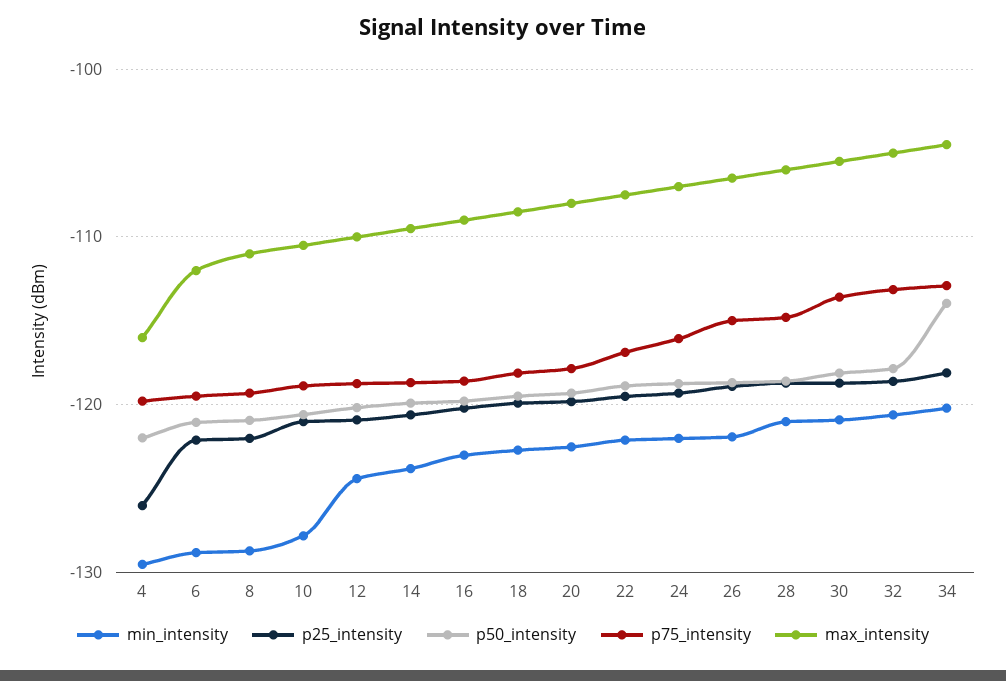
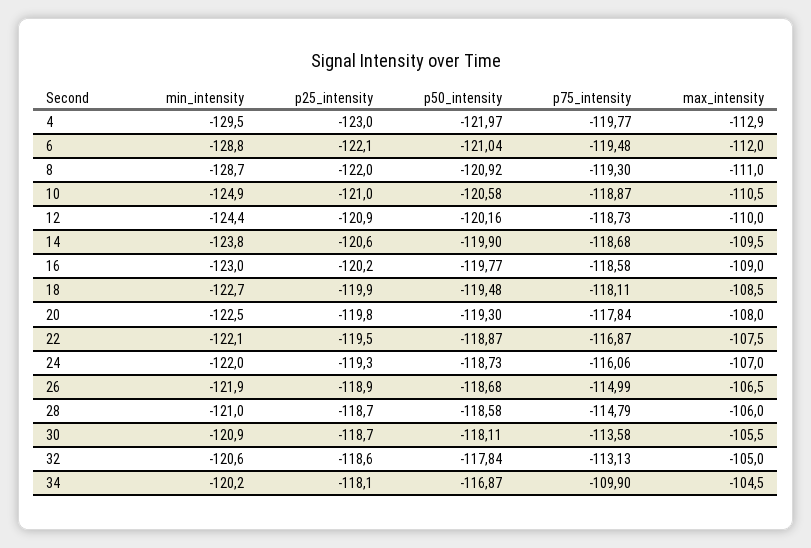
  {
    "min_intensity": {
      "4": -129.5,
      "6": -128.8,
      "8": -128.7,
-     "10": -128,
+     "10": -124.9,
      "12": -124.4,
      "14": -123.8,
      "16": -123,
      "18": -122.7,
      "20": -122.5,
      "22": -122.1,
      "24": -122,
      "26": -121.9,
      "28": -121,
      "30": -120.9,
      "32": -120.6,
      "34": -120.2
    },
    "p25_intensity": {
-     "4": -126,
+     "4": -123,
      "6": -122.1,
      "8": -122,
      "10": -121,
      "12": -120.9,
      "14": -120.6,
      "16": -120.2,
      "18": -119.9,
      "20": -119.8,
      "22": -119.5,
      "24": -119.3,
      "26": -118.9,
      "28": -118.7,
      "30": -118.7,
      "32": -118.6,
      "34": -118.1
    },
    "p50_intensity": {
      "4": -121.97,
      "6": -121.04,
      "8": -120.92,
      "10": -120.58,
      "12": -120.16,
      "14": -119.9,
      "16": -119.77,
      "18": -119.48,
      "20": -119.3,
      "22": -118.87,
      "24": -118.73,
      "26": -118.68,
      "28": -118.58,
      "30": -118.11,
      "32": -117.84,
-     "34": -114
+     "34": -116.87
    },
    "p75_intensity": {
      "4": -119.77,
      "6": -119.48,
      "8": -119.3,
      "10": -118.87,
      "12": -118.73,
      "14": -118.68,
      "16": -118.58,
      "18": -118.11,
      "20": -117.84,
      "22": -116.87,
      "24": -116.06,
      "26": -114.99,
      "28": -114.79,
      "30": -113.58,
      "32": -113.13,
-     "34": -113
+     "34": -109.9
    },
    "max_intensity": {
-     "4": -116,
+     "4": -112.9,
      "6": -112,
      "8": -111,
      "10": -110.5,
      "12": -110,
      "14": -109.5,
      "16": -109,
      "18": -108.5,
      "20": -108,
      "22": -107.5,
      "24": -107,
      "26": -106.5,
      "28": -106,
      "30": -105.5,
      "32": -105,
      "34": -104.5
    }
  }

